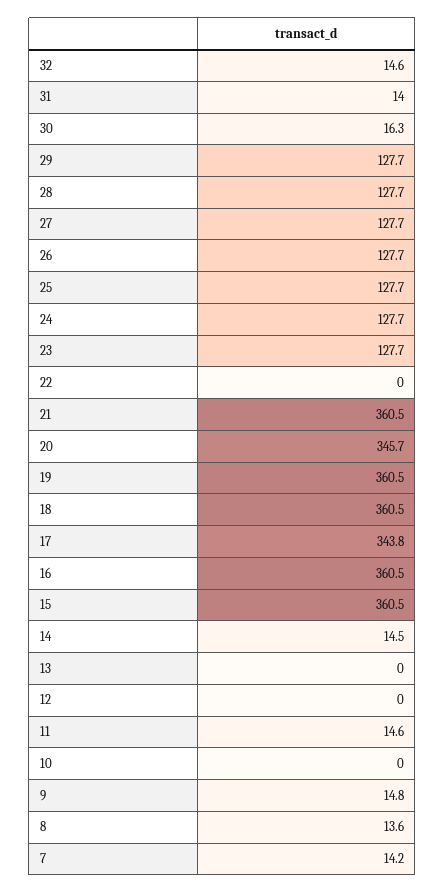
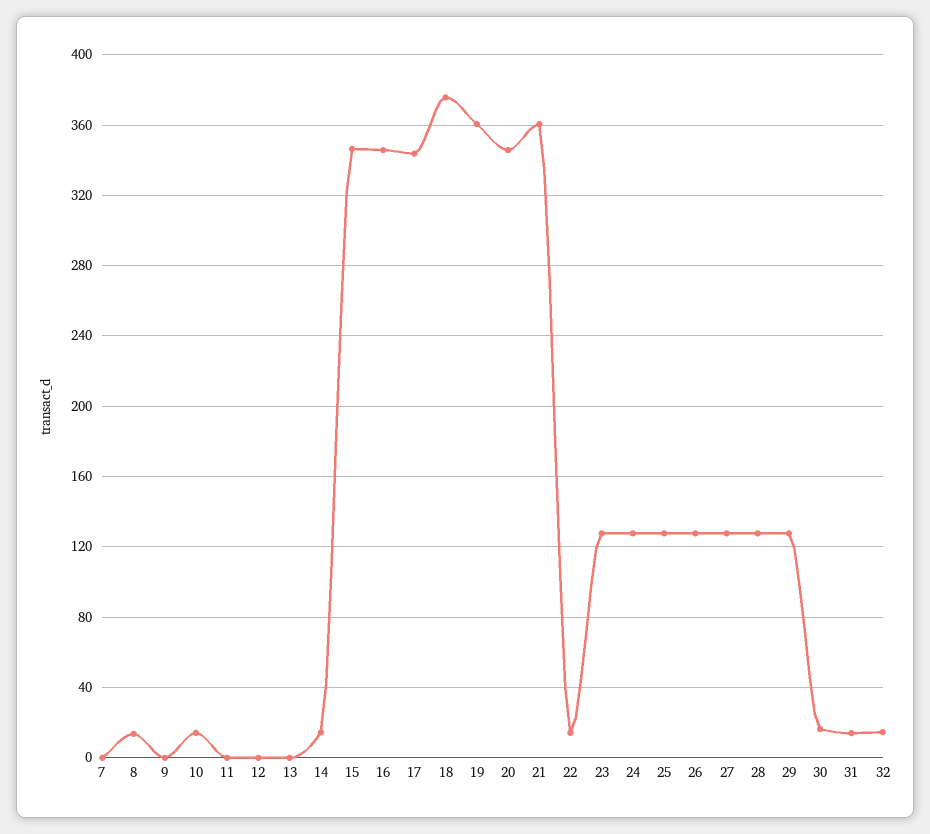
  {
    "32": 14.6,
    "31": 14,
    "30": 16.3,
    "29": 127.7,
    "28": 127.7,
    "27": 127.7,
    "26": 127.7,
    "25": 127.7,
    "24": 127.7,
    "23": 127.7,
-   "22": 0,
+   "22": 15,
    "21": 360.5,
    "20": 345.7,
    "19": 360.5,
-   "18": 360.5,
+   "18": 375,
    "17": 343.8,
-   "16": 360.5,
+   "16": 345,
-   "15": 360.5,
+   "15": 345,
    "14": 14.5,
    "13": 0,
    "12": 0,
-   "11": 14.6,
+   "11": 0,
-   "10": 0,
+   "10": 15,
-   "9": 14.8,
+   "9": 0,
    "8": 13.6,
-   "7": 14.2
+   "7": 0
  }

